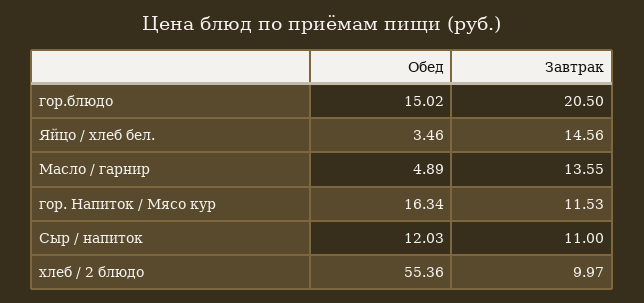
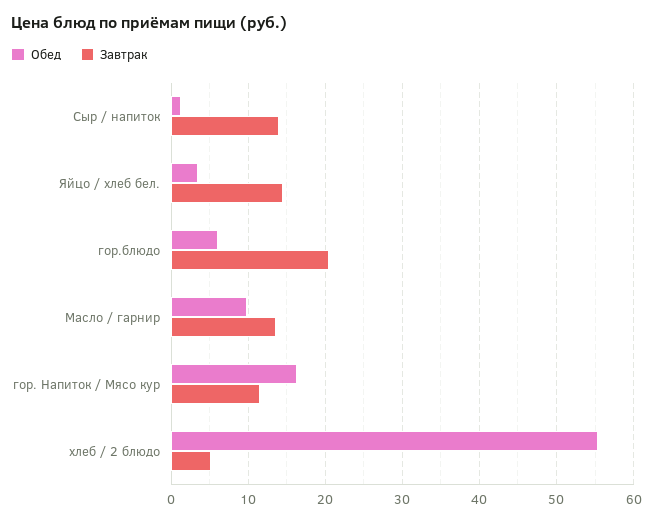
  {
    "Обед": {
-     "гор.блюдо": 15.02,
+     "гор.блюдо": 6,
      "Яйцо / хлеб бел.": 3.46,
-     "Масло / гарнир": 4.89,
+     "Масло / гарнир": 10,
      "гор. Напиток / Мясо кур": 16.34,
-     "Сыр / напиток": 12.03,
+     "Сыр / напиток": 1,
      "хлеб / 2 блюдо": 55.36
    },
    "Завтрак": {
      "гор.блюдо": 20.5,
      "Яйцо / хлеб бел.": 14.56,
      "Масло / гарнир": 13.55,
      "гор. Напиток / Мясо кур": 11.53,
-     "Сыр / напиток": 11,
+     "Сыр / напиток": 14,
-     "хлеб / 2 блюдо": 9.97
+     "хлеб / 2 блюдо": 5
    }
  }

